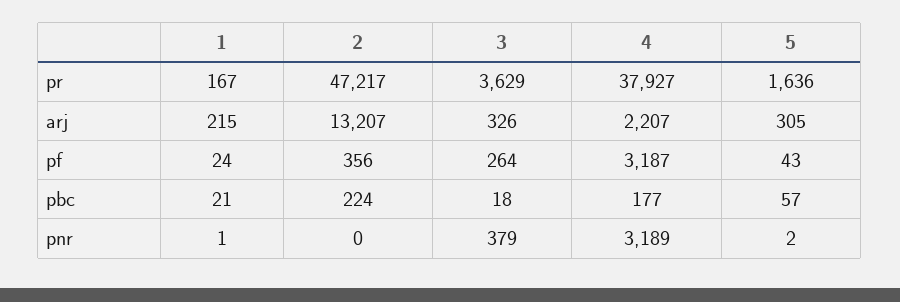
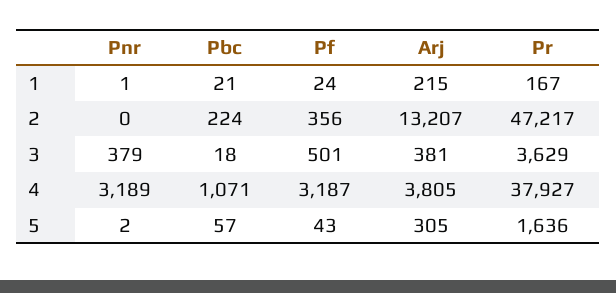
  {
    "1": {
      "pr": 167,
      "arj": 215,
      "pf": 24,
      "pbc": 21,
      "pnr": 1
    },
    "2": {
      "pr": 47217,
      "arj": 13207,
      "pf": 356,
      "pbc": 224,
      "pnr": 0
    },
    "3": {
      "pr": 3629,
-     "arj": 326,
+     "arj": 381,
-     "pf": 264,
+     "pf": 501,
      "pbc": 18,
      "pnr": 379
    },
    "4": {
      "pr": 37927,
-     "arj": 2207,
+     "arj": 3805,
      "pf": 3187,
-     "pbc": 177,
+     "pbc": 1071,
      "pnr": 3189
    },
    "5": {
      "pr": 1636,
      "arj": 305,
      "pf": 43,
      "pbc": 57,
      "pnr": 2
    }
  }

